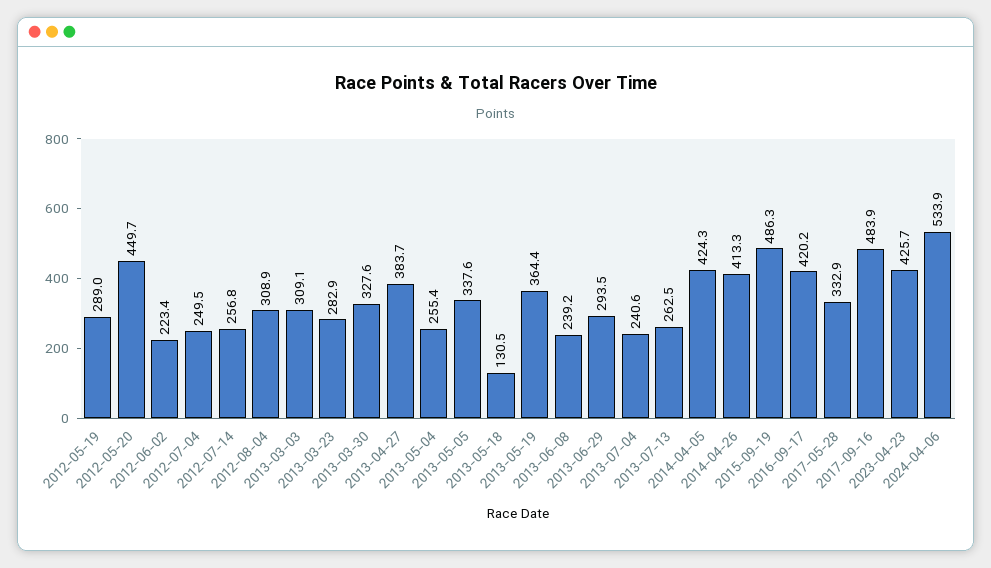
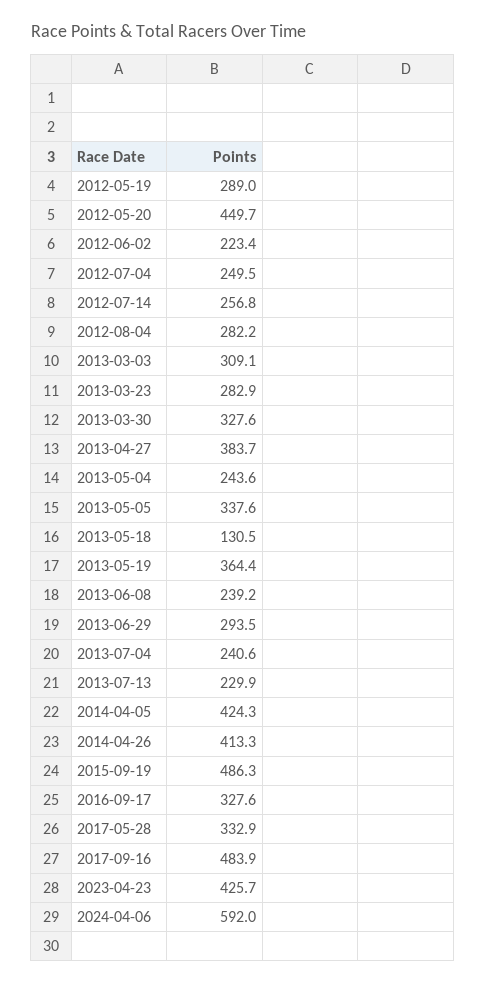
  {
    "2012-05-19": 289,
    "2012-05-20": 449.7,
    "2012-06-02": 223.4,
    "2012-07-04": 249.5,
    "2012-07-14": 256.8,
-   "2012-08-04": 308.9,
+   "2012-08-04": 282.2,
    "2013-03-03": 309.1,
    "2013-03-23": 282.9,
    "2013-03-30": 327.6,
    "2013-04-27": 383.7,
-   "2013-05-04": 255.4,
+   "2013-05-04": 243.6,
    "2013-05-05": 337.6,
    "2013-05-18": 130.5,
    "2013-05-19": 364.4,
    "2013-06-08": 239.2,
    "2013-06-29": 293.5,
    "2013-07-04": 240.6,
-   "2013-07-13": 262.5,
+   "2013-07-13": 229.9,
    "2014-04-05": 424.3,
    "2014-04-26": 413.3,
    "2015-09-19": 486.3,
-   "2016-09-17": 420.2,
+   "2016-09-17": 327.6,
    "2017-05-28": 332.9,
    "2017-09-16": 483.9,
    "2023-04-23": 425.7,
-   "2024-04-06": 533.9
+   "2024-04-06": 592
  }

